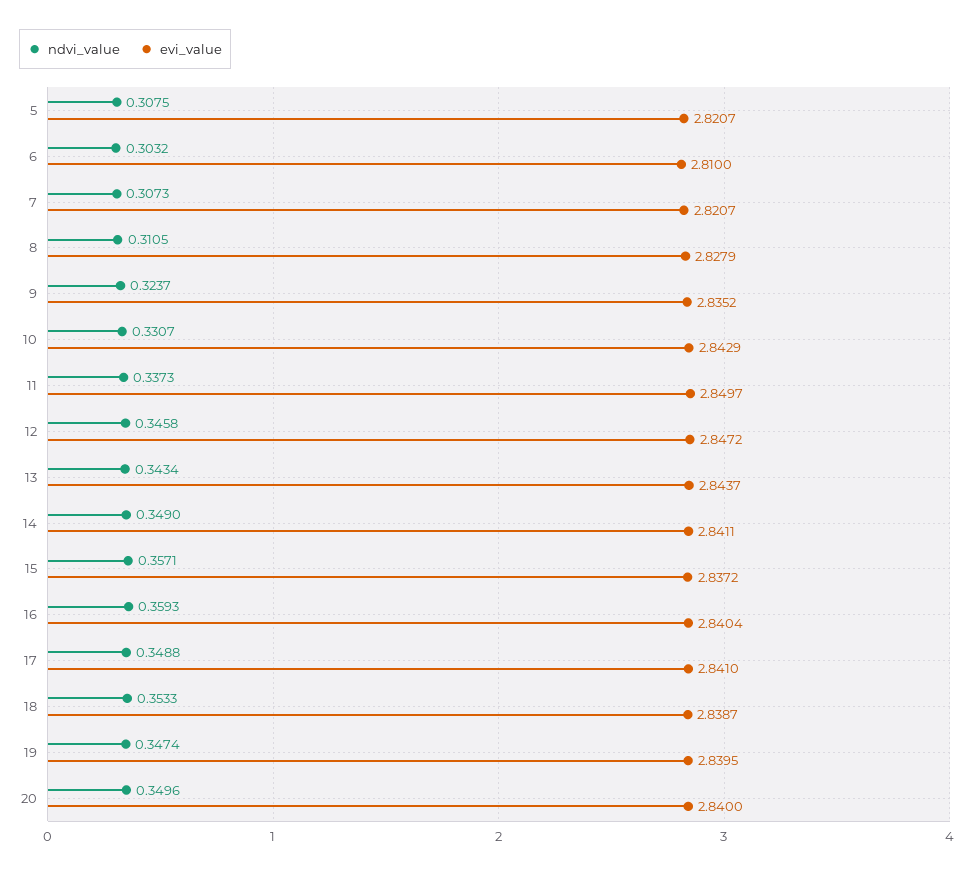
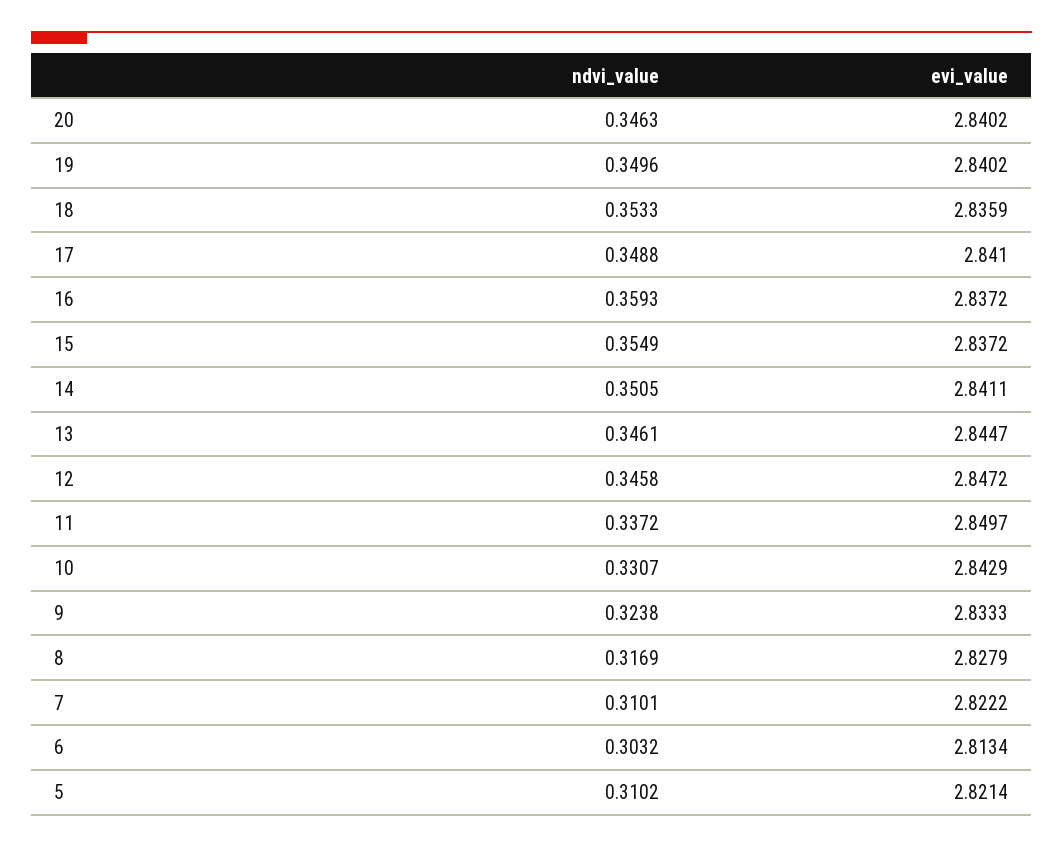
  {
    "ndvi_value": {
-     "5": 0.3075,
+     "5": 0.3102,
      "6": 0.3032,
-     "7": 0.3073,
+     "7": 0.3101,
-     "8": 0.3105,
+     "8": 0.3169,
-     "9": 0.3237,
+     "9": 0.3238,
      "10": 0.3307,
-     "11": 0.3373,
+     "11": 0.3372,
      "12": 0.3458,
-     "13": 0.3434,
+     "13": 0.3461,
-     "14": 0.349,
+     "14": 0.3505,
-     "15": 0.3571,
+     "15": 0.3549,
      "16": 0.3593,
      "17": 0.3488,
      "18": 0.3533,
-     "19": 0.3474,
+     "19": 0.3496,
-     "20": 0.3496
+     "20": 0.3463
    },
    "evi_value": {
-     "5": 2.8207,
+     "5": 2.8214,
-     "6": 2.81,
+     "6": 2.8134,
-     "7": 2.8207,
+     "7": 2.8222,
      "8": 2.8279,
-     "9": 2.8352,
+     "9": 2.8333,
      "10": 2.8429,
      "11": 2.8497,
      "12": 2.8472,
-     "13": 2.8437,
+     "13": 2.8447,
      "14": 2.8411,
      "15": 2.8372,
-     "16": 2.8404,
+     "16": 2.8372,
      "17": 2.841,
-     "18": 2.8387,
+     "18": 2.8359,
-     "19": 2.8395,
+     "19": 2.8402,
-     "20": 2.84
+     "20": 2.8402
    }
  }

